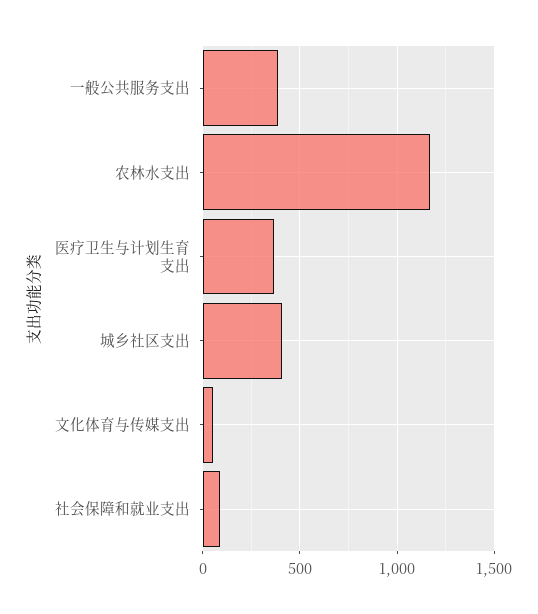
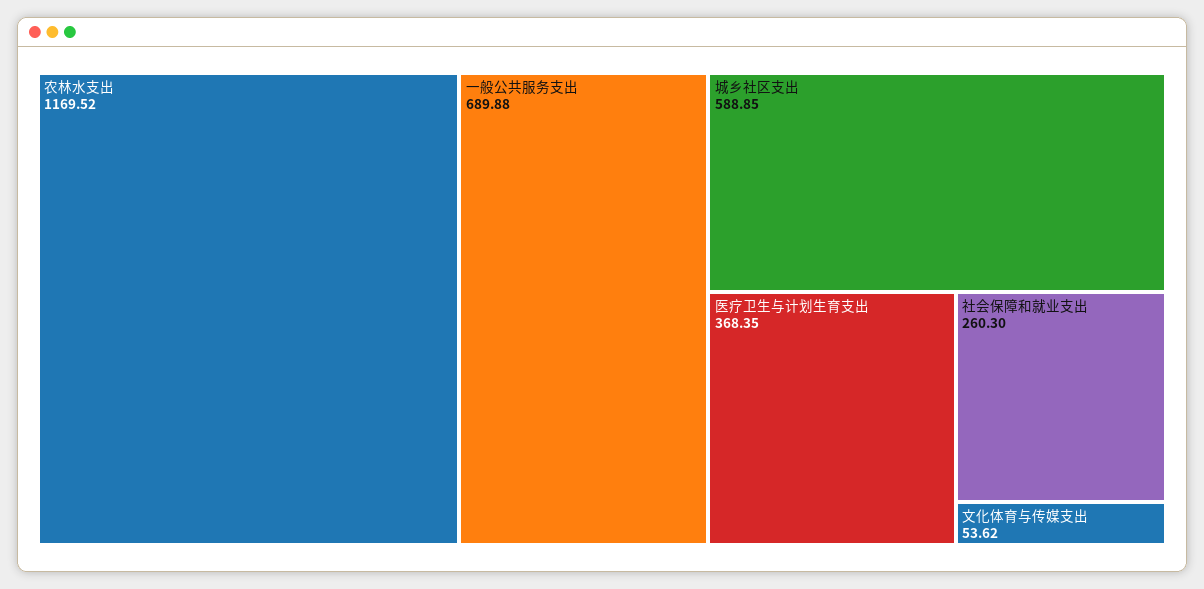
  {
-   "一般公共服务支出": 400,
+   "一般公共服务支出": 689.88,
    "农林水支出": 1169.52,
    "医疗卫生与计划生育支出": 368.35,
-   "城乡社区支出": 400,
+   "城乡社区支出": 588.85,
    "文化体育与传媒支出": 53.62,
-   "社会保障和就业支出": 100
+   "社会保障和就业支出": 260.3
  }

